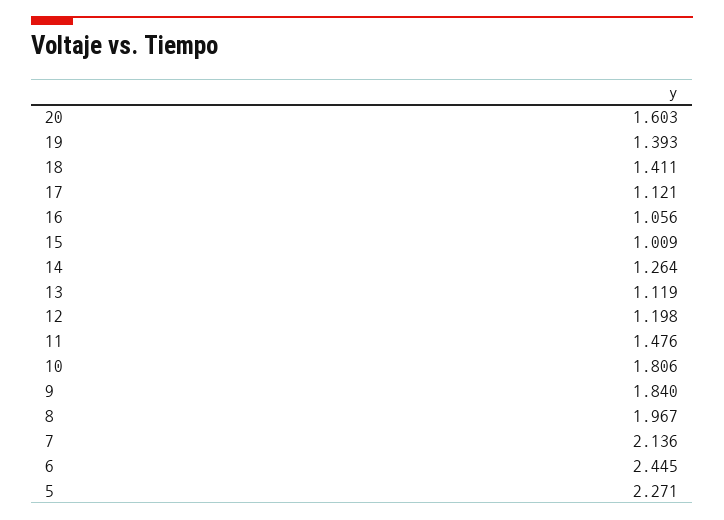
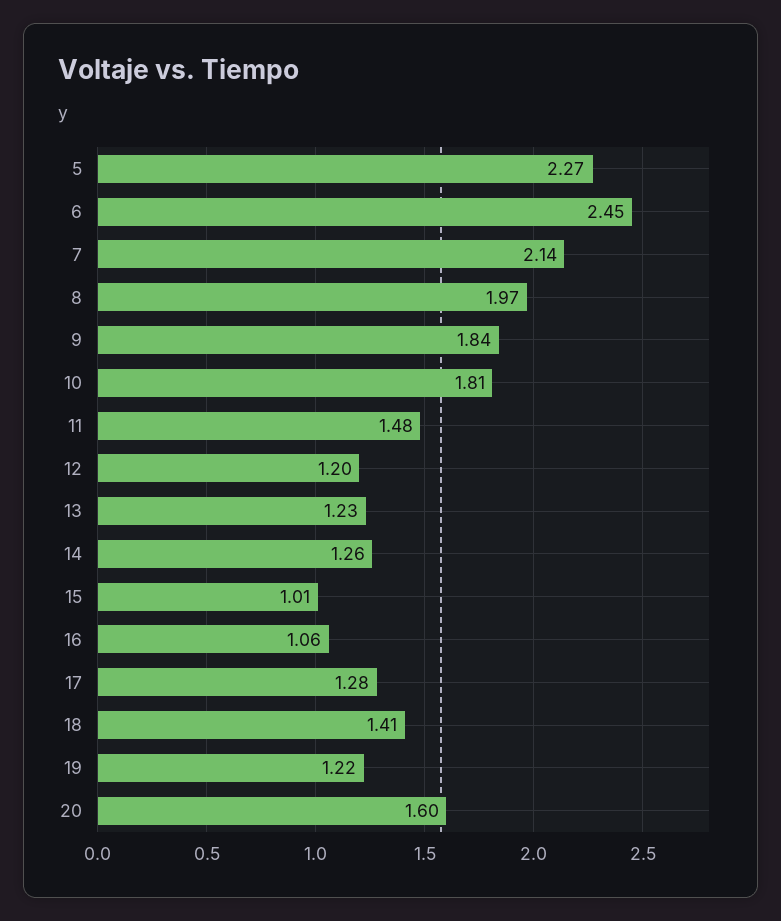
  {
    "20": 1.603,
-   "19": 1.393,
+   "19": 1.22,
    "18": 1.411,
-   "17": 1.121,
+   "17": 1.28,
    "16": 1.056,
    "15": 1.009,
    "14": 1.264,
-   "13": 1.119,
+   "13": 1.23,
    "12": 1.198,
    "11": 1.476,
    "10": 1.806,
    "9": 1.84,
    "8": 1.967,
    "7": 2.136,
    "6": 2.445,
    "5": 2.271
  }

